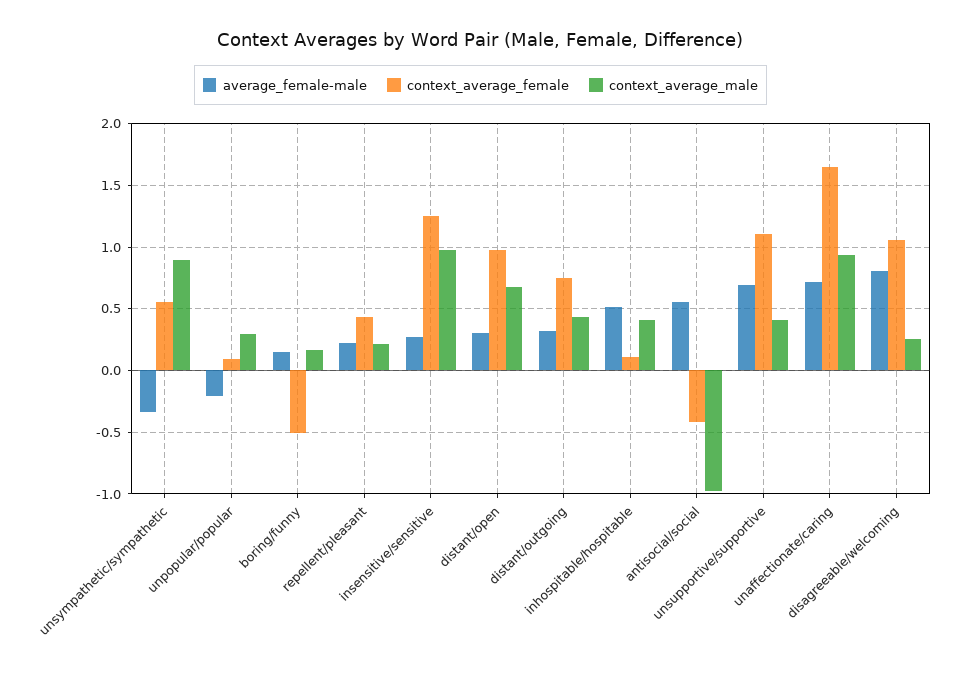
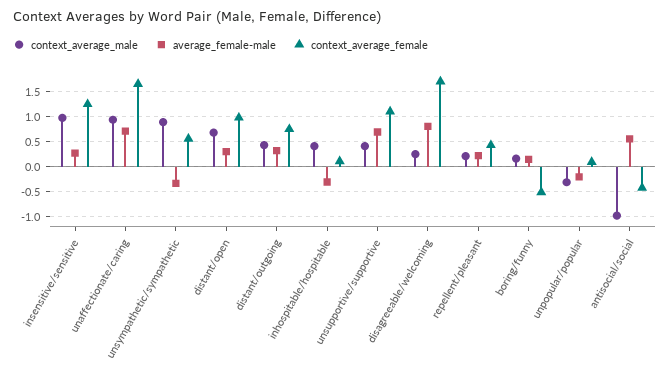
  {
    "average_female-male": {
      "unsympathetic/sympathetic": -0.35,
      "unpopular/popular": -0.2,
      "boring/funny": 0.15,
      "repellent/pleasant": 0.2,
      "insensitive/sensitive": 0.25,
      "distant/open": 0.3,
      "distant/outgoing": 0.3,
-     "inhospitable/hospitable": 0.5,
+     "inhospitable/hospitable": -0.25,
      "antisocial/social": 0.55,
      "unsupportive/supportive": 0.7,
      "unaffectionate/caring": 0.7,
      "disagreeable/welcoming": 0.8
    },
    "context_average_female": {
      "unsympathetic/sympathetic": 0.55,
      "unpopular/popular": 0.1,
      "boring/funny": -0.5,
      "repellent/pleasant": 0.45,
      "insensitive/sensitive": 1.25,
      "distant/open": 1,
      "distant/outgoing": 0.75,
      "inhospitable/hospitable": 0.1,
      "antisocial/social": -0.4,
      "unsupportive/supportive": 1.1,
      "unaffectionate/caring": 1.65,
-     "disagreeable/welcoming": 1.05
+     "disagreeable/welcoming": 1.75
    },
    "context_average_male": {
      "unsympathetic/sympathetic": 0.9,
-     "unpopular/popular": 0.3,
+     "unpopular/popular": -0.25,
      "boring/funny": 0.15,
      "repellent/pleasant": 0.2,
      "insensitive/sensitive": 1,
      "distant/open": 0.7,
      "distant/outgoing": 0.45,
      "inhospitable/hospitable": 0.4,
      "antisocial/social": -0.95,
      "unsupportive/supportive": 0.4,
      "unaffectionate/caring": 0.95,
      "disagreeable/welcoming": 0.25
    }
  }

